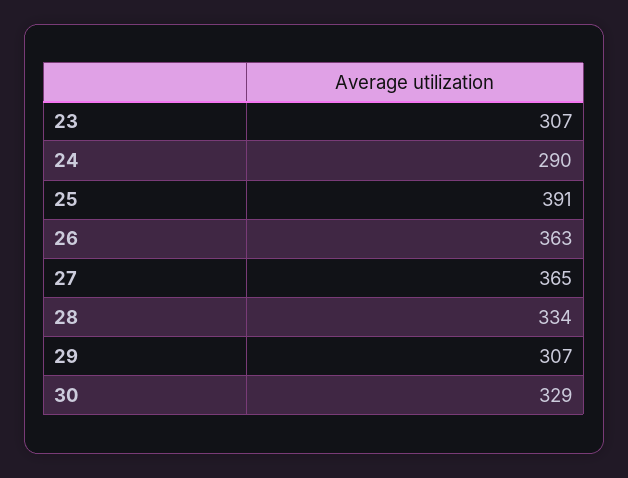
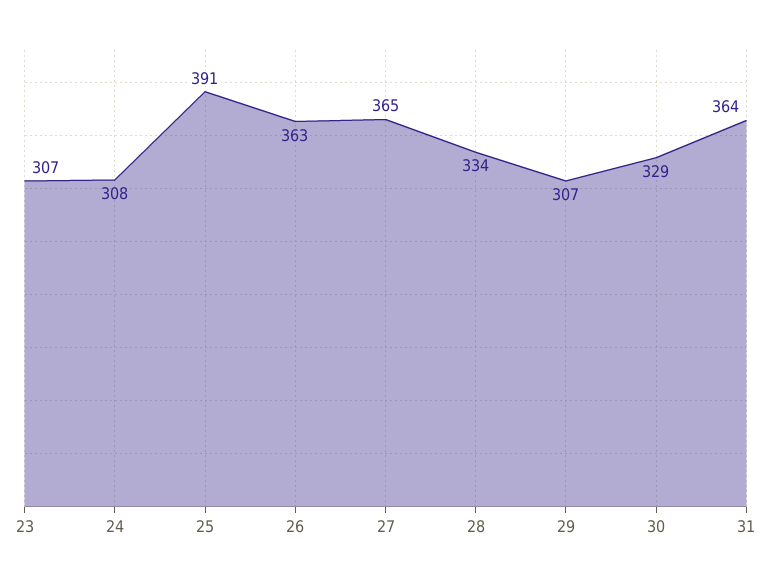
  {
    "23": 307,
-   "24": 290,
+   "24": 308,
    "25": 391,
    "26": 363,
    "27": 365,
    "28": 334,
    "29": 307,
-   "30": 329
+   "30": 329,
+   "31": 364
  }

